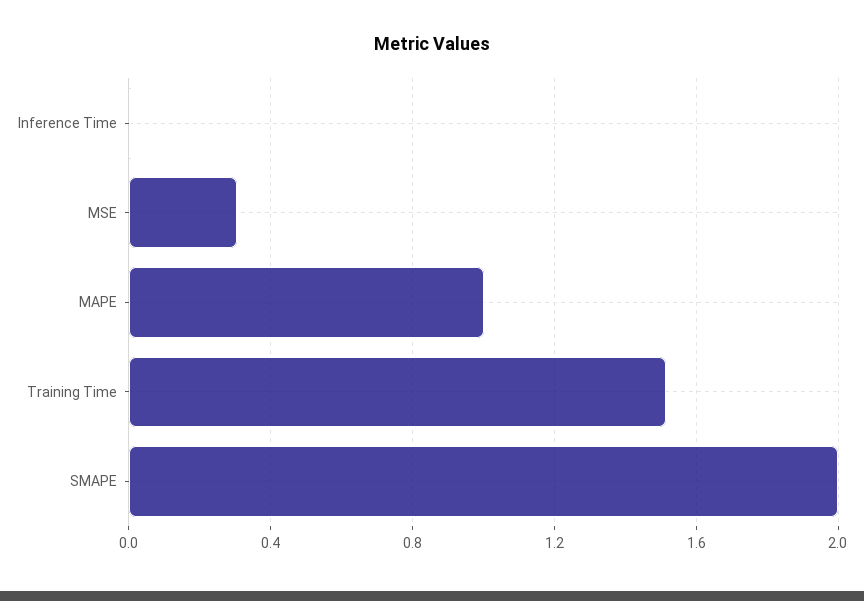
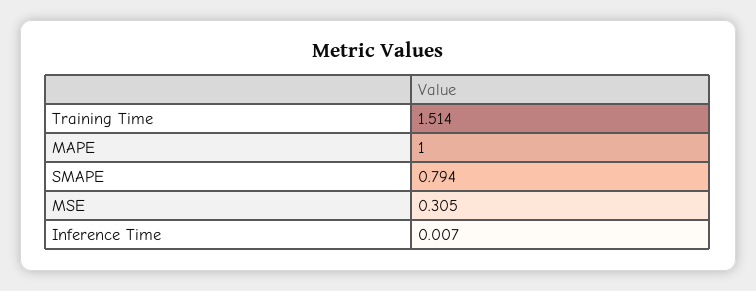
  {
    "Inference Time": 0.007,
    "MSE": 0.305,
    "MAPE": 1,
    "Training Time": 1.514,
-   "SMAPE": 2
+   "SMAPE": 0.794
  }

